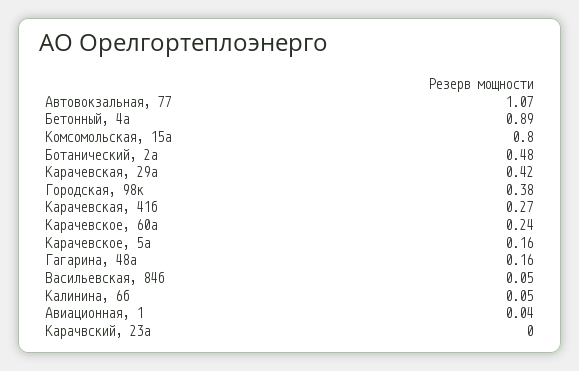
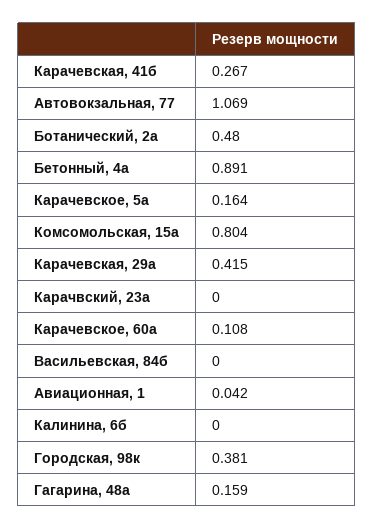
  {
    "Автовокзальная, 77": 1.069,
    "Бетонный, 4а": 0.891,
    "Комсомольская, 15а": 0.804,
    "Ботанический, 2а": 0.48,
    "Карачевская, 29а": 0.415,
    "Городская, 98к": 0.381,
    "Карачевская, 41б": 0.267,
-   "Карачевское, 60а": 0.24,
+   "Карачевское, 60а": 0.108,
    "Карачевское, 5а": 0.164,
    "Гагарина, 48а": 0.159,
-   "Васильевская, 84б": 0.05,
+   "Васильевская, 84б": 0,
-   "Калинина, 6б": 0.05,
+   "Калинина, 6б": 0,
    "Авиационная, 1": 0.042,
    "Карачвский, 23а": 0
  }

